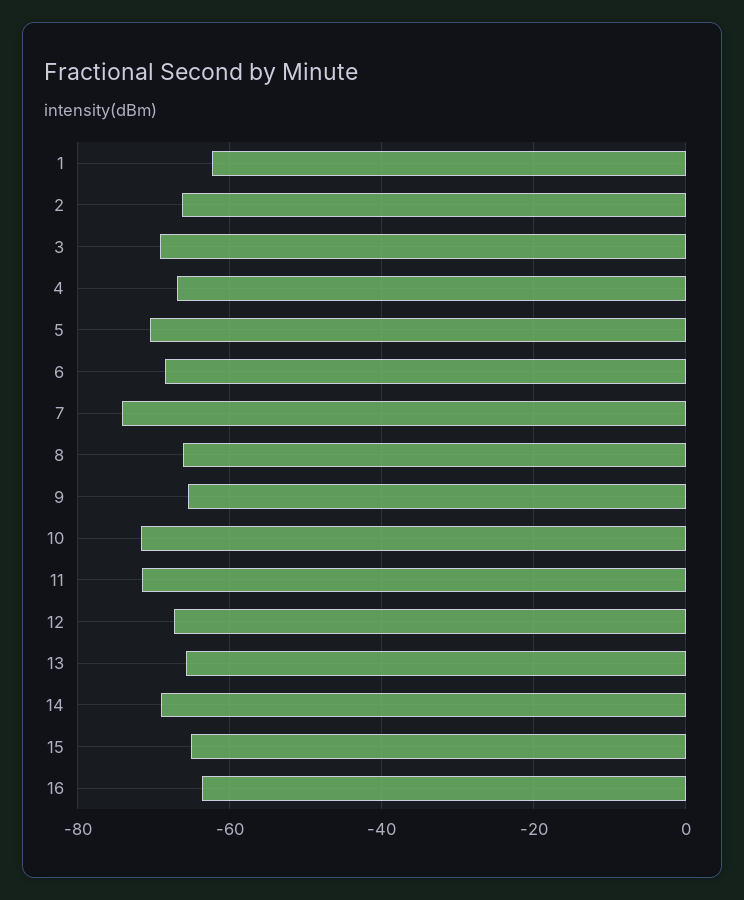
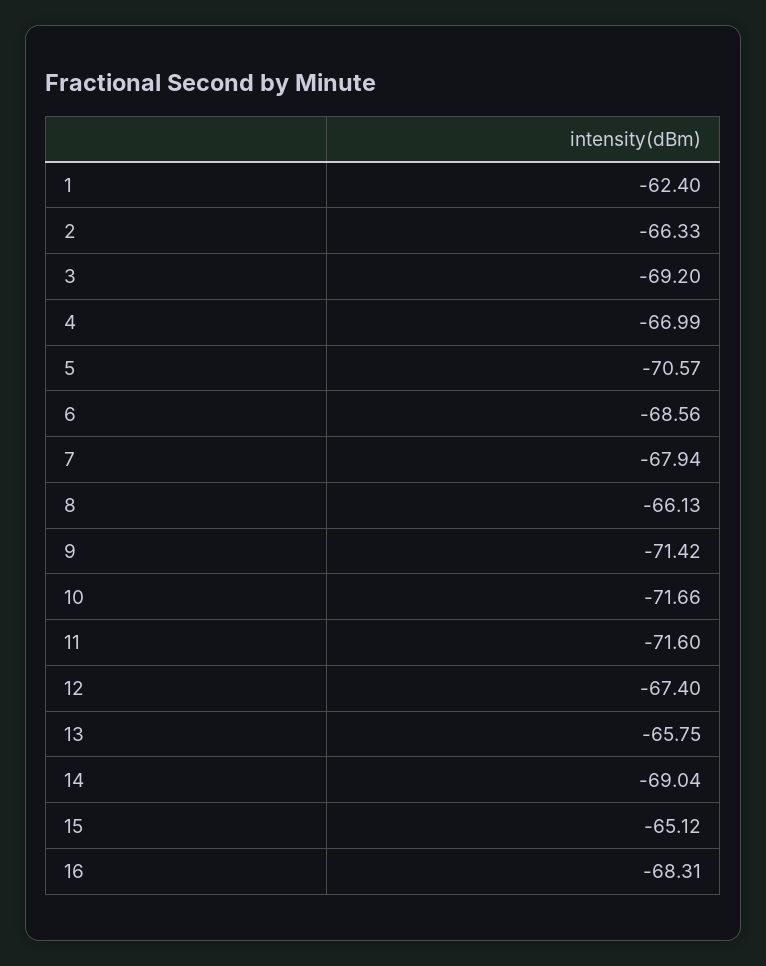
  {
    "1": -62.4,
    "2": -66.33,
    "3": -69.2,
    "4": -66.99,
    "5": -70.57,
    "6": -68.56,
-   "7": -74,
+   "7": -67.94,
    "8": -66.13,
-   "9": -66,
+   "9": -71.42,
    "10": -71.66,
    "11": -71.6,
    "12": -67.4,
    "13": -65.75,
    "14": -69.04,
    "15": -65.12,
-   "16": -64
+   "16": -68.31
  }

